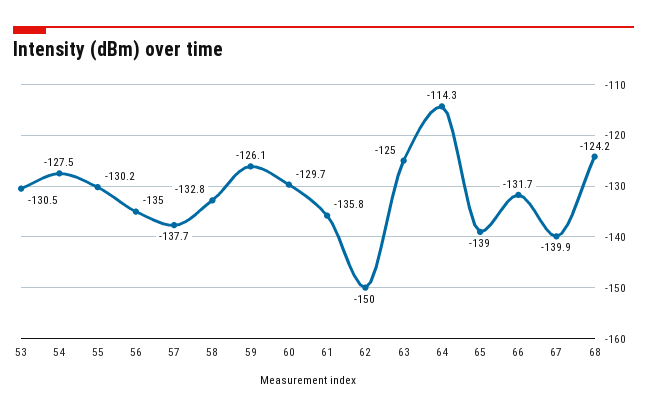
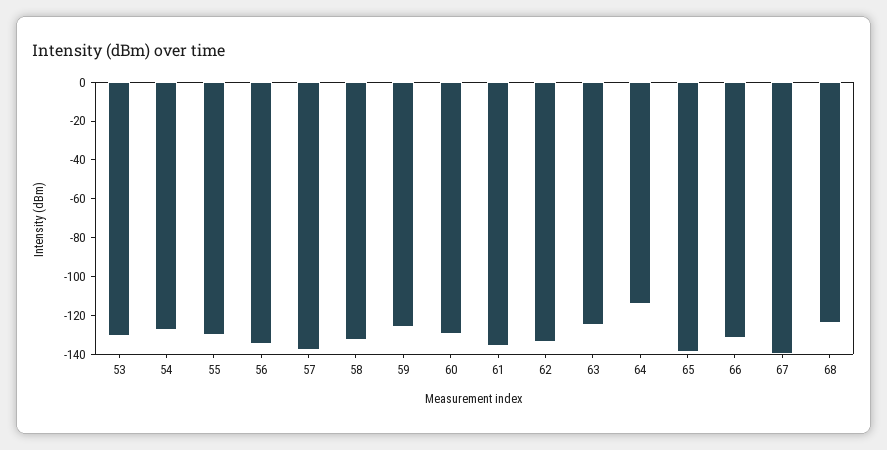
  {
    "53": -130.5,
    "54": -127.5,
    "55": -130.2,
    "56": -135,
    "57": -137.7,
    "58": -132.8,
    "59": -126.1,
    "60": -129.7,
    "61": -135.8,
-   "62": -150,
+   "62": -135,
    "63": -125,
    "64": -114.3,
    "65": -139,
    "66": -131.7,
    "67": -139.9,
    "68": -124.2
  }

